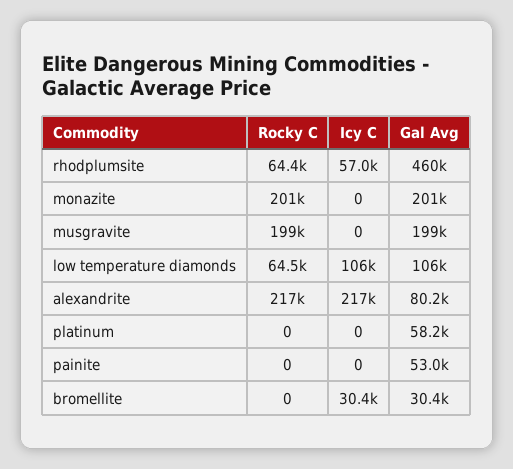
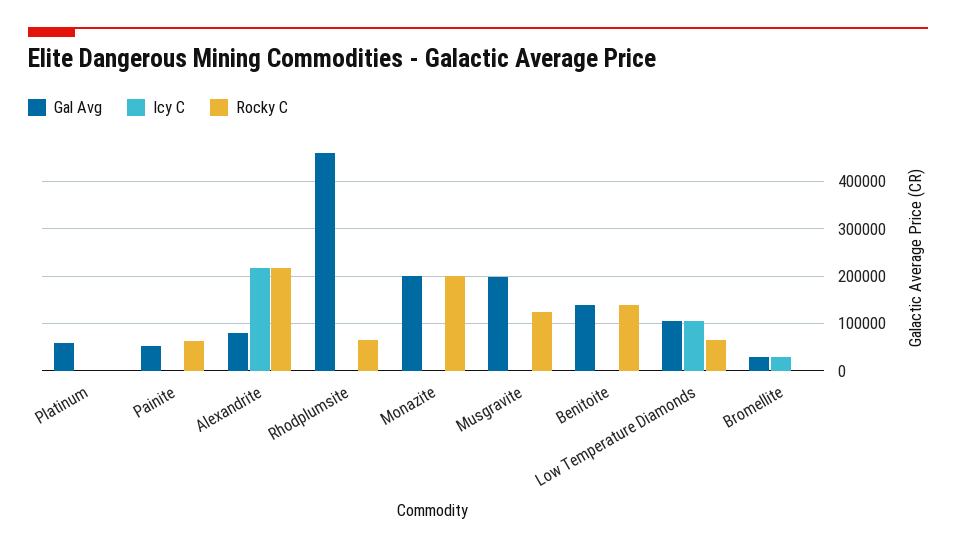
  {
    "Rocky C": {
      "rhodplumsite": 64400,
      "monazite": 201000,
-     "musgravite": 199000,
+     "musgravite": 120000,
      "low temperature diamonds": 64500,
      "alexandrite": 217000,
      "platinum": 0,
-     "painite": 0,
+     "painite": 60000,
-     "bromellite": 0
+     "bromellite": 0,
+     "Benitoite": 140000
    },
    "Icy C": {
-     "rhodplumsite": 57000,
+     "rhodplumsite": 0,
      "monazite": 0,
      "musgravite": 0,
      "low temperature diamonds": 106000,
      "alexandrite": 217000,
      "platinum": 0,
      "painite": 0,
-     "bromellite": 30400
+     "bromellite": 30400,
+     "Benitoite": 0
    },
    "Gal Avg": {
      "rhodplumsite": 460000,
      "monazite": 201000,
      "musgravite": 199000,
      "low temperature diamonds": 106000,
      "alexandrite": 80200,
      "platinum": 58200,
      "painite": 53000,
-     "bromellite": 30400
+     "bromellite": 30400,
+     "Benitoite": 140000
    }
  }

